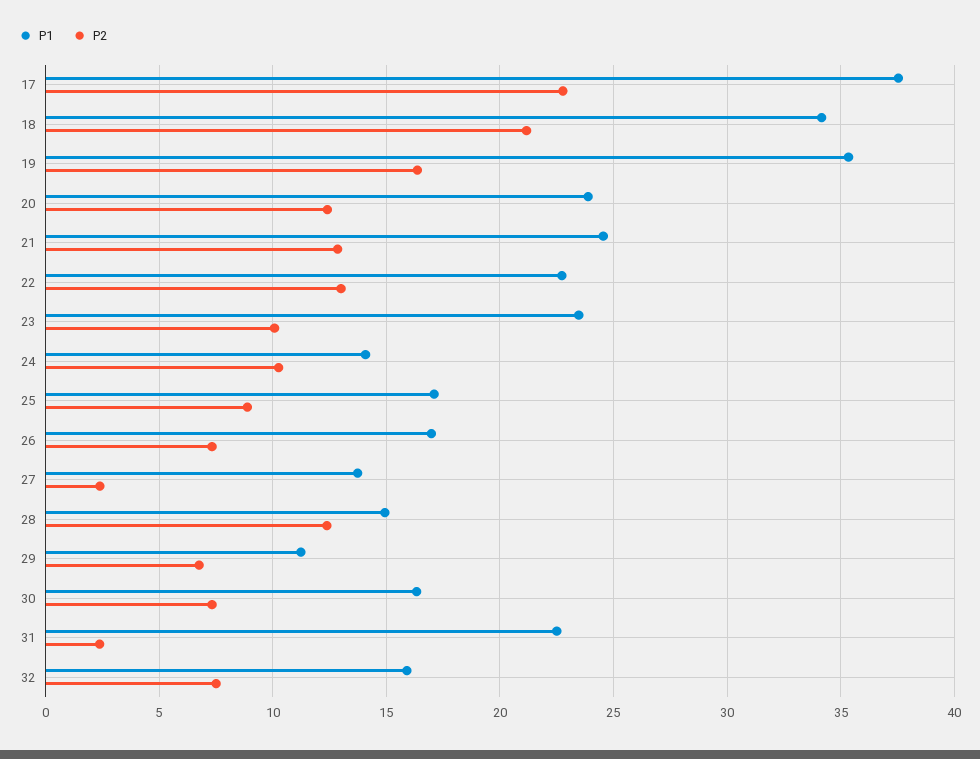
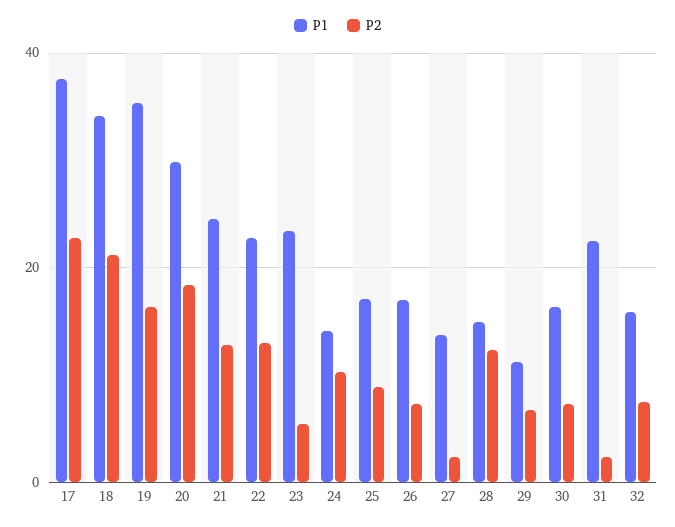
  {
    "P1": {
      "17": 37.5,
      "18": 34,
      "19": 35.5,
-     "20": 24,
+     "20": 30,
      "21": 24.5,
      "22": 22.5,
      "23": 23.5,
      "24": 14,
      "25": 17,
      "26": 17,
      "27": 13.5,
      "28": 15,
      "29": 11,
      "30": 16.5,
      "31": 22.5,
      "32": 16
    },
    "P2": {
      "17": 23,
      "18": 21,
      "19": 16.5,
-     "20": 12.5,
+     "20": 18,
      "21": 13,
      "22": 13,
-     "23": 10,
+     "23": 6,
      "24": 10.5,
      "25": 9,
      "26": 7.5,
      "27": 2.5,
      "28": 12.5,
      "29": 7,
      "30": 7.5,
      "31": 2.5,
      "32": 7.5
    }
  }

